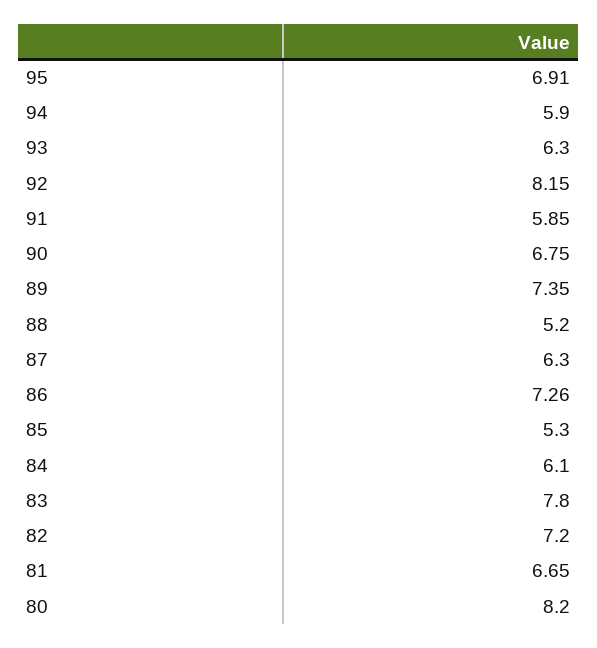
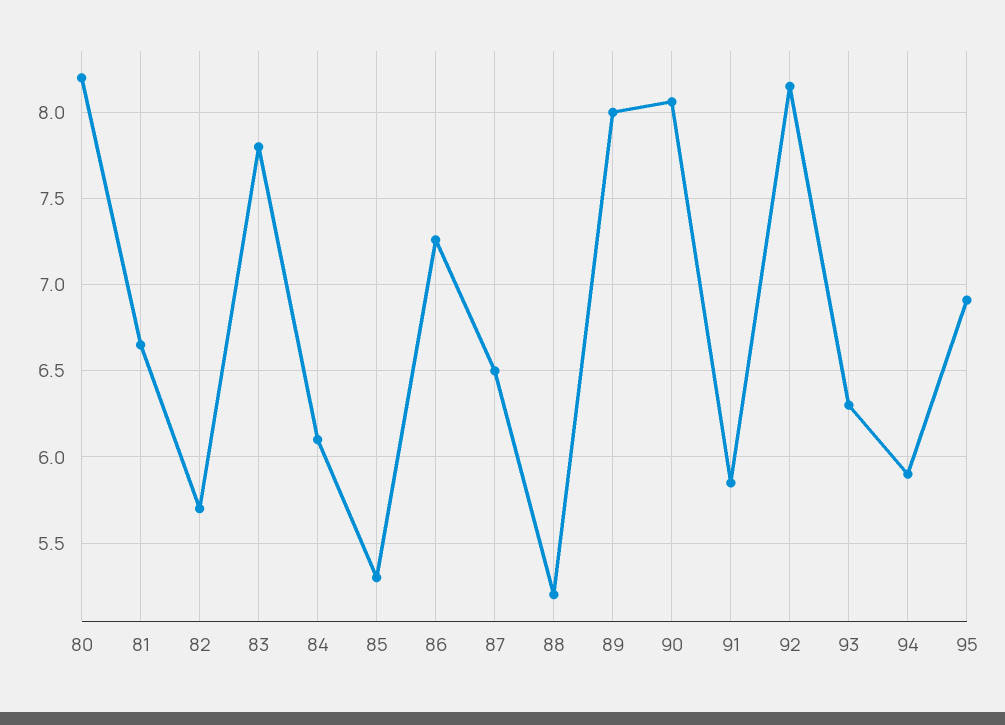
  {
    "95": 6.91,
    "94": 5.9,
    "93": 6.3,
    "92": 8.15,
    "91": 5.85,
-   "90": 6.75,
+   "90": 8.05,
-   "89": 7.35,
+   "89": 8,
    "88": 5.2,
-   "87": 6.3,
+   "87": 6.5,
    "86": 7.26,
    "85": 5.3,
    "84": 6.1,
    "83": 7.8,
-   "82": 7.2,
+   "82": 5.7,
    "81": 6.65,
    "80": 8.2
  }

